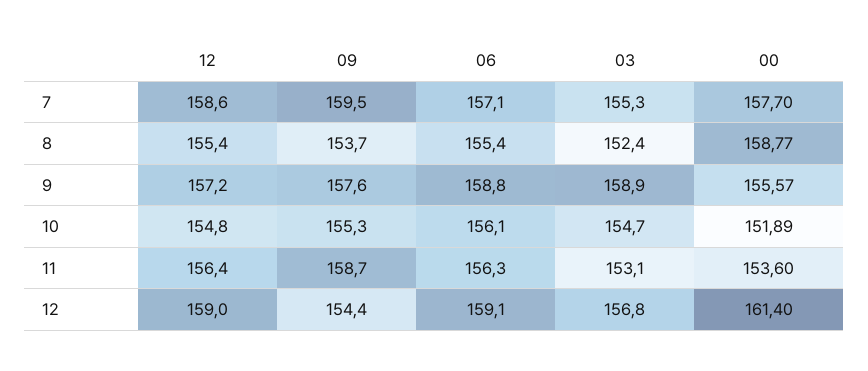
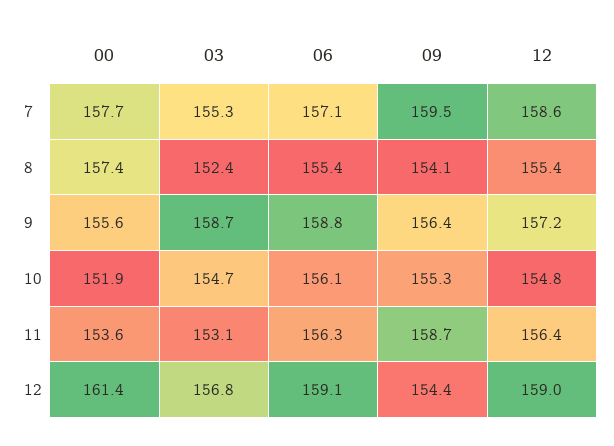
  {
    "12": {
      "7": 158.6,
      "8": 155.4,
      "9": 157.2,
      "10": 154.8,
      "11": 156.4,
      "12": 159
    },
    "09": {
      "7": 159.5,
-     "8": 153.7,
+     "8": 154.1,
-     "9": 157.6,
+     "9": 156.4,
      "10": 155.3,
      "11": 158.7,
      "12": 154.4
    },
    "06": {
      "7": 157.1,
      "8": 155.4,
      "9": 158.8,
      "10": 156.1,
      "11": 156.3,
      "12": 159.1
    },
    "03": {
      "7": 155.3,
      "8": 152.4,
-     "9": 158.9,
+     "9": 158.7,
      "10": 154.7,
      "11": 153.1,
      "12": 156.8
    },
    "00": {
      "7": 157.7,
-     "8": 158.77,
+     "8": 157.4,
      "9": 155.57,
      "10": 151.89,
      "11": 153.6,
      "12": 161.4
    }
  }

